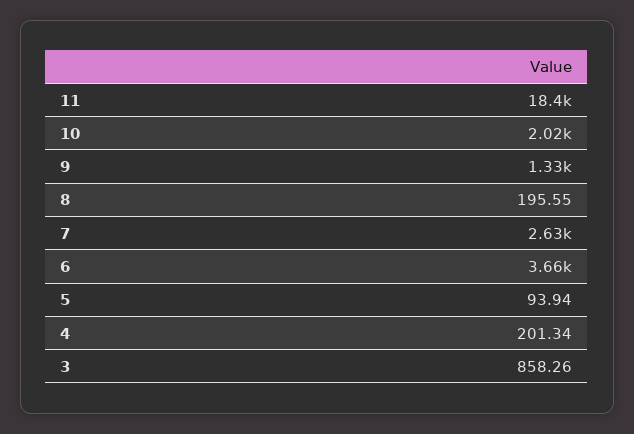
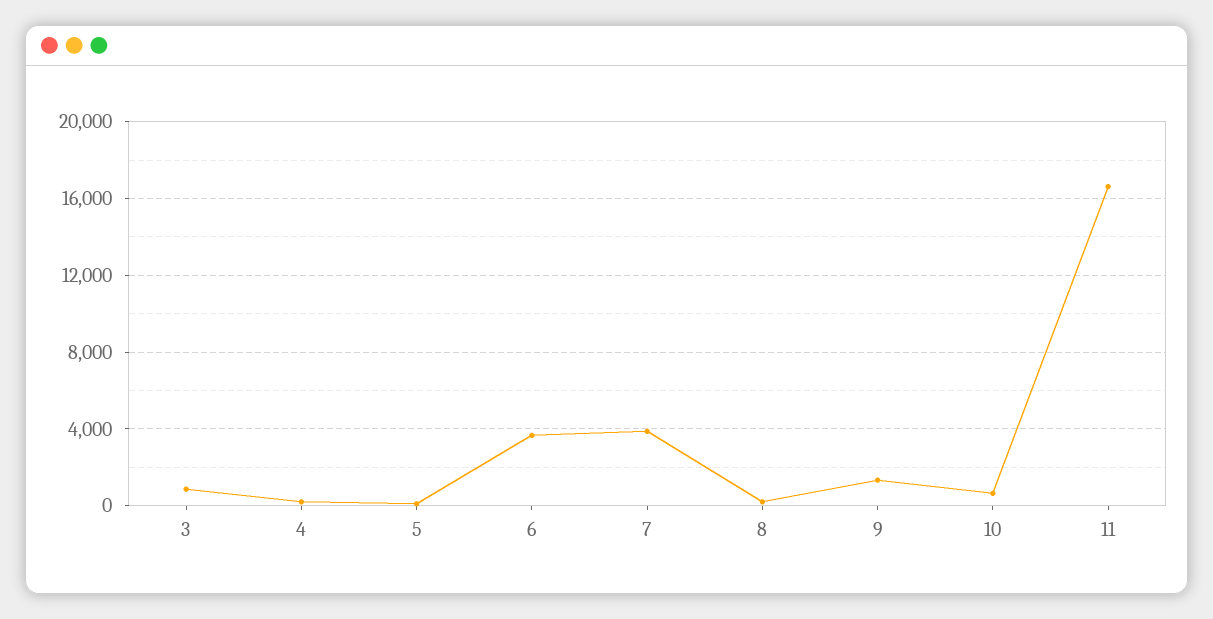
  {
-   "11": 18400,
+   "11": 16500,
-   "10": 2020,
+   "10": 500,
    "9": 1330,
    "8": 195.55,
-   "7": 2630,
+   "7": 4000,
    "6": 3660,
    "5": 93.94,
    "4": 201.34,
    "3": 858.26
  }

